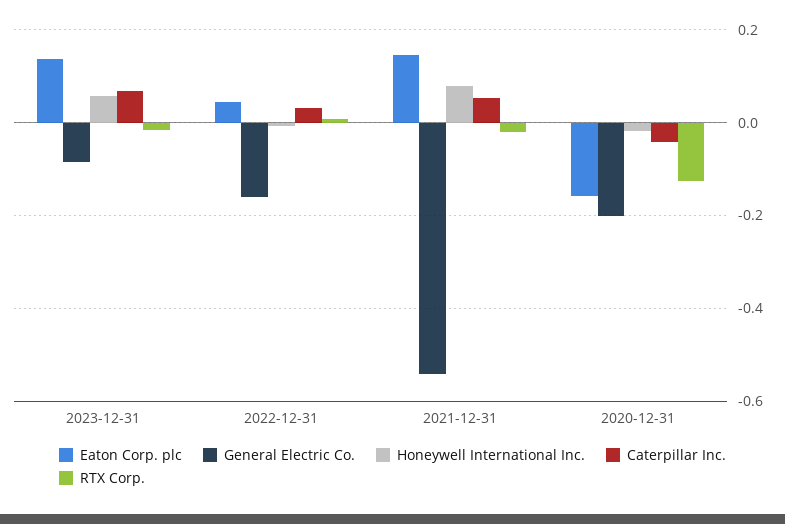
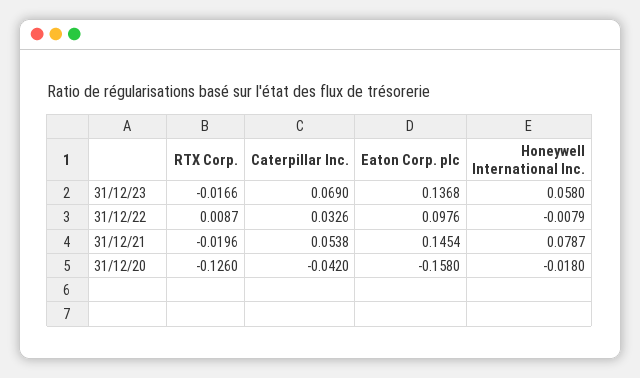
  {
    "Eaton Corp. plc": {
      "2023-12-31": 0.1368,
-     "2022-12-31": 0.04,
+     "2022-12-31": 0.0976,
      "2021-12-31": 0.1454,
      "2020-12-31": -0.158
    },
-   "General Electric Co.": {
-     "2023-12-31": -0.08,
-     "2022-12-31": -0.16,
-     "2021-12-31": -0.54,
-     "2020-12-31": -0.2
-   },
    "Honeywell International Inc.": {
      "2023-12-31": 0.058,
      "2022-12-31": -0.0079,
      "2021-12-31": 0.0787,
      "2020-12-31": -0.018
    },
    "Caterpillar Inc.": {
      "2023-12-31": 0.069,
      "2022-12-31": 0.0326,
      "2021-12-31": 0.0538,
      "2020-12-31": -0.042
    },
    "RTX Corp.": {
      "2023-12-31": -0.0166,
      "2022-12-31": 0.0087,
      "2021-12-31": -0.0196,
      "2020-12-31": -0.126
    }
  }

